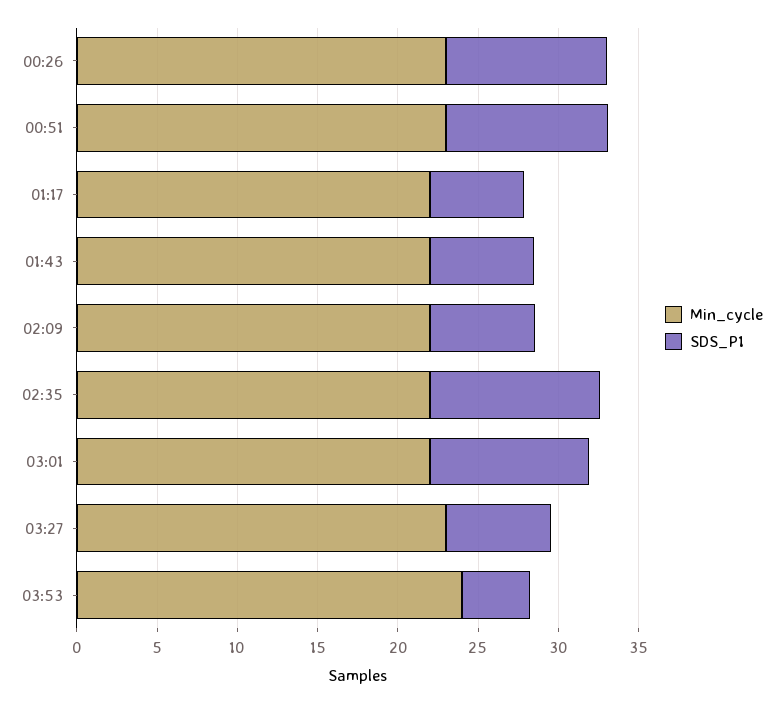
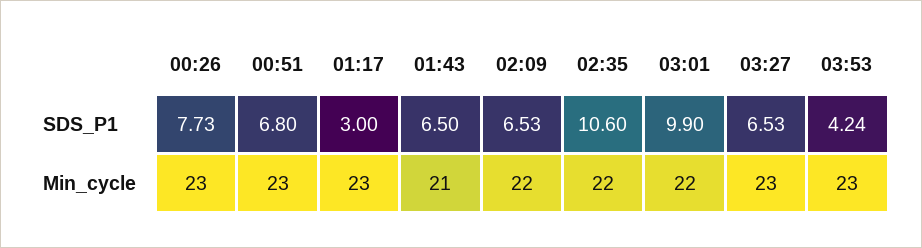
  {
    "Min_cycle": {
      "00:26": 23,
      "00:51": 23,
-     "01:17": 22,
+     "01:17": 23,
-     "01:43": 22,
+     "01:43": 21,
      "02:09": 22,
      "02:35": 22,
      "03:01": 22,
      "03:27": 23,
-     "03:53": 24
+     "03:53": 23
    },
    "SDS_P1": {
-     "00:26": 10,
+     "00:26": 7.73,
-     "00:51": 10,
+     "00:51": 6.8,
-     "01:17": 6,
+     "01:17": 3,
      "01:43": 6.5,
      "02:09": 6.53,
      "02:35": 10.6,
      "03:01": 9.9,
      "03:27": 6.53,
      "03:53": 4.24
    }
  }

